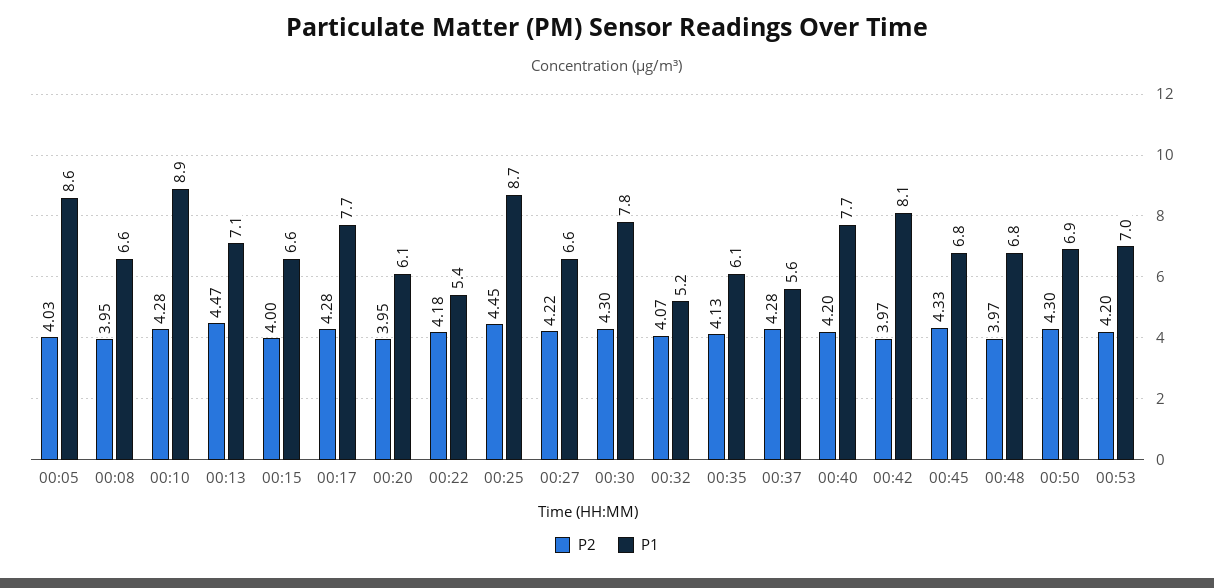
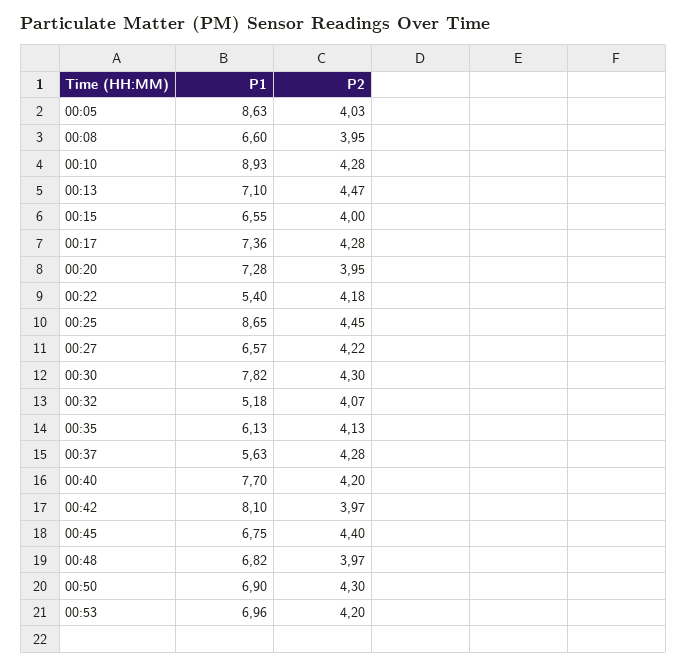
  {
    "P2": {
      "00:05": 4.03,
      "00:08": 3.95,
      "00:10": 4.28,
      "00:13": 4.47,
      "00:15": 4,
      "00:17": 4.28,
      "00:20": 3.95,
      "00:22": 4.18,
      "00:25": 4.45,
      "00:27": 4.22,
      "00:30": 4.3,
      "00:32": 4.07,
      "00:35": 4.13,
      "00:37": 4.28,
      "00:40": 4.2,
      "00:42": 3.97,
-     "00:45": 4.33,
+     "00:45": 4.4,
      "00:48": 3.97,
      "00:50": 4.3,
      "00:53": 4.2
    },
    "P1": {
      "00:05": 8.63,
      "00:08": 6.6,
      "00:10": 8.93,
      "00:13": 7.1,
      "00:15": 6.55,
-     "00:17": 7.7,
+     "00:17": 7.36,
-     "00:20": 6.1,
+     "00:20": 7.28,
      "00:22": 5.4,
      "00:25": 8.65,
      "00:27": 6.57,
      "00:30": 7.82,
      "00:32": 5.18,
      "00:35": 6.13,
      "00:37": 5.63,
      "00:40": 7.7,
      "00:42": 8.1,
      "00:45": 6.75,
      "00:48": 6.82,
      "00:50": 6.9,
      "00:53": 6.96
    }
  }

